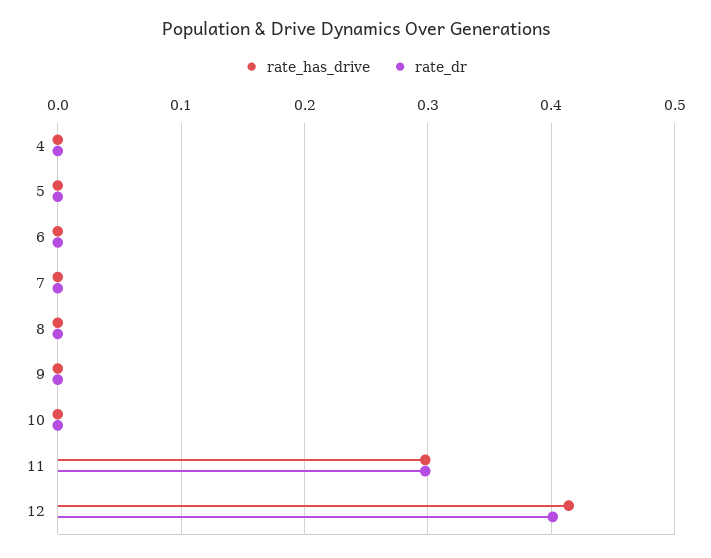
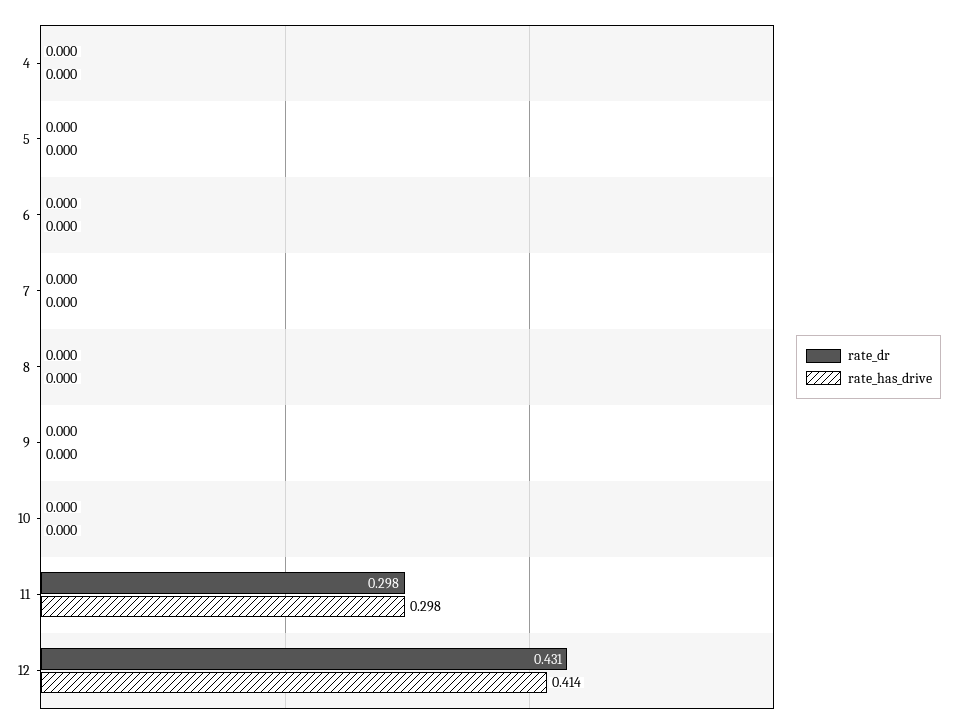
  {
    "rate_has_drive": {
      "4": 0,
      "5": 0,
      "6": 0,
      "7": 0,
      "8": 0,
      "9": 0,
      "10": 0,
      "11": 0.298,
      "12": 0.414
    },
    "rate_dr": {
      "4": 0,
      "5": 0,
      "6": 0,
      "7": 0,
      "8": 0,
      "9": 0,
      "10": 0,
      "11": 0.298,
-     "12": 0.4
+     "12": 0.431
    }
  }

